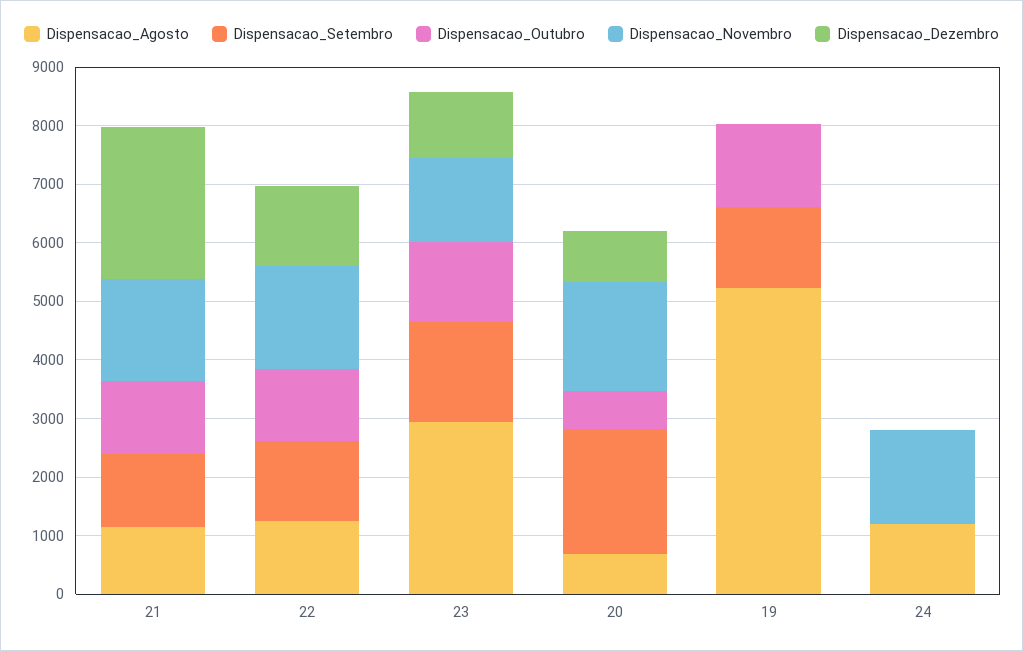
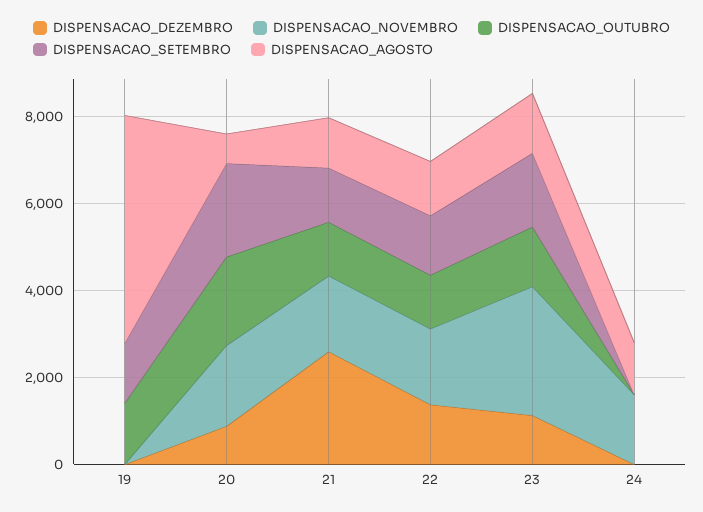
  {
    "Dispensacao_Agosto": {
      "21": 1200,
      "22": 1200,
-     "23": 3000,
+     "23": 1500,
      "20": 600,
      "19": 5200,
      "24": 1200
    },
    "Dispensacao_Setembro": {
      "21": 1200,
      "22": 1400,
      "23": 1600,
      "20": 2200,
      "19": 1400,
      "24": 0
    },
    "Dispensacao_Outubro": {
      "21": 1200,
      "22": 1200,
      "23": 1400,
-     "20": 600,
+     "20": 2000,
      "19": 1400,
      "24": 0
    },
    "Dispensacao_Novembro": {
      "21": 1800,
      "22": 1800,
-     "23": 1400,
+     "23": 3000,
      "20": 1800,
      "19": 0,
      "24": 1600
    },
    "Dispensacao_Dezembro": {
      "21": 2600,
      "22": 1400,
      "23": 1200,
      "20": 800,
      "19": 0,
      "24": 0
    }
  }

